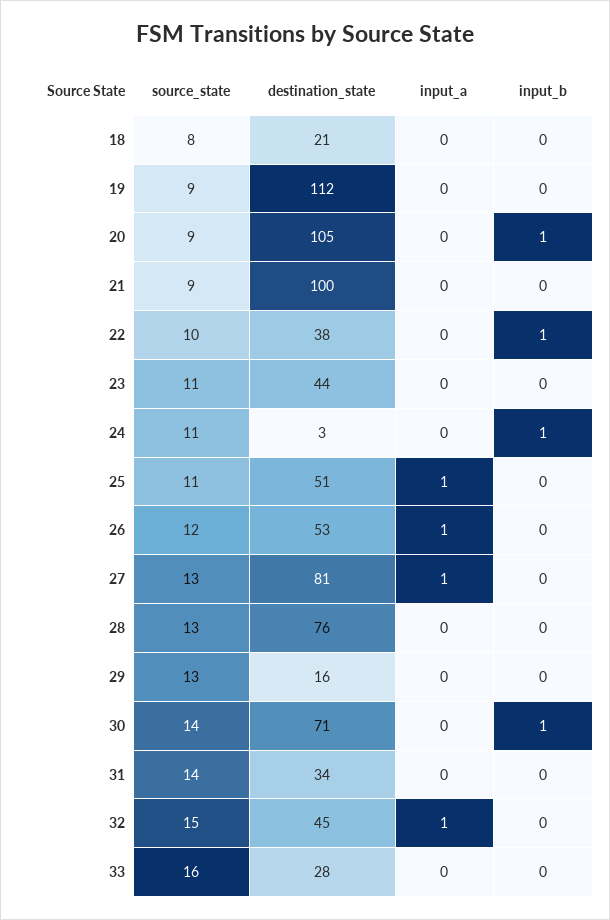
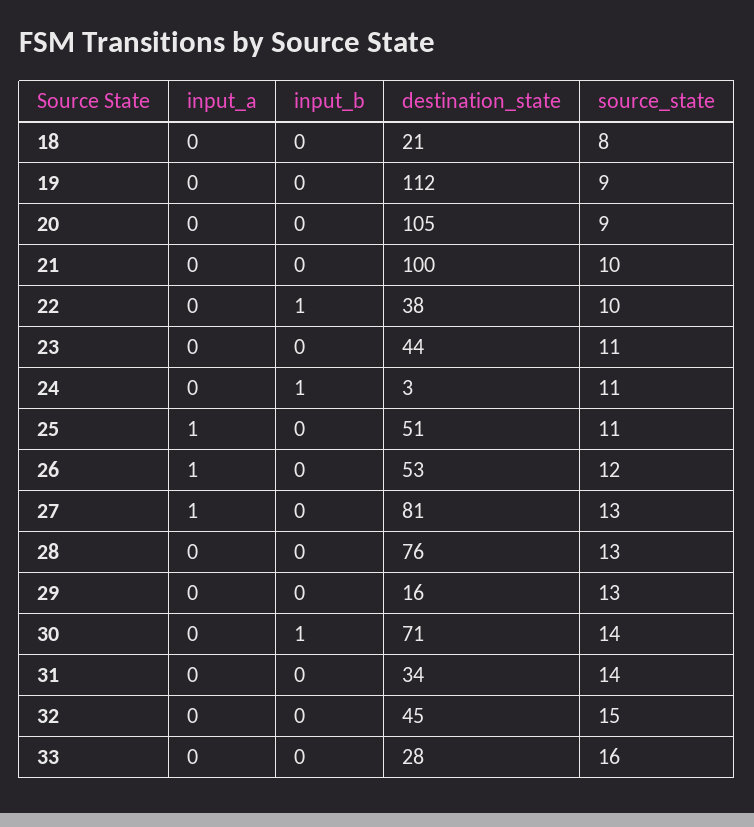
  {
    "source_state": {
      "18": 8,
      "19": 9,
      "20": 9,
-     "21": 9,
+     "21": 10,
      "22": 10,
      "23": 11,
      "24": 11,
      "25": 11,
      "26": 12,
      "27": 13,
      "28": 13,
      "29": 13,
      "30": 14,
      "31": 14,
      "32": 15,
      "33": 16
    },
    "destination_state": {
      "18": 21,
      "19": 112,
      "20": 105,
      "21": 100,
      "22": 38,
      "23": 44,
      "24": 3,
      "25": 51,
      "26": 53,
      "27": 81,
      "28": 76,
      "29": 16,
      "30": 71,
      "31": 34,
      "32": 45,
      "33": 28
    },
    "input_a": {
      "18": 0,
      "19": 0,
      "20": 0,
      "21": 0,
      "22": 0,
      "23": 0,
      "24": 0,
      "25": 1,
      "26": 1,
      "27": 1,
      "28": 0,
      "29": 0,
      "30": 0,
      "31": 0,
-     "32": 1,
+     "32": 0,
      "33": 0
    },
    "input_b": {
      "18": 0,
      "19": 0,
-     "20": 1,
+     "20": 0,
      "21": 0,
      "22": 1,
      "23": 0,
      "24": 1,
      "25": 0,
      "26": 0,
      "27": 0,
      "28": 0,
      "29": 0,
      "30": 1,
      "31": 0,
      "32": 0,
      "33": 0
    }
  }

